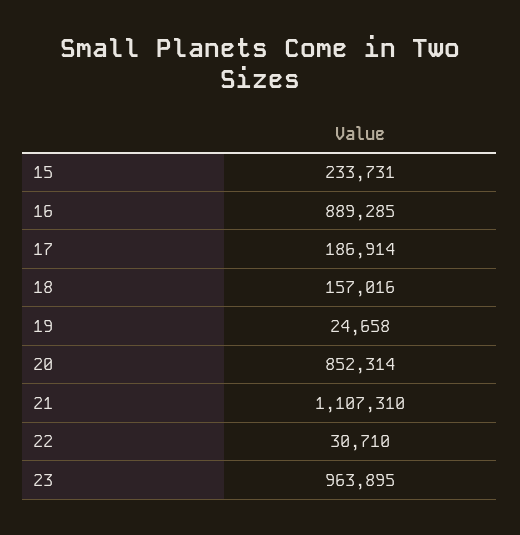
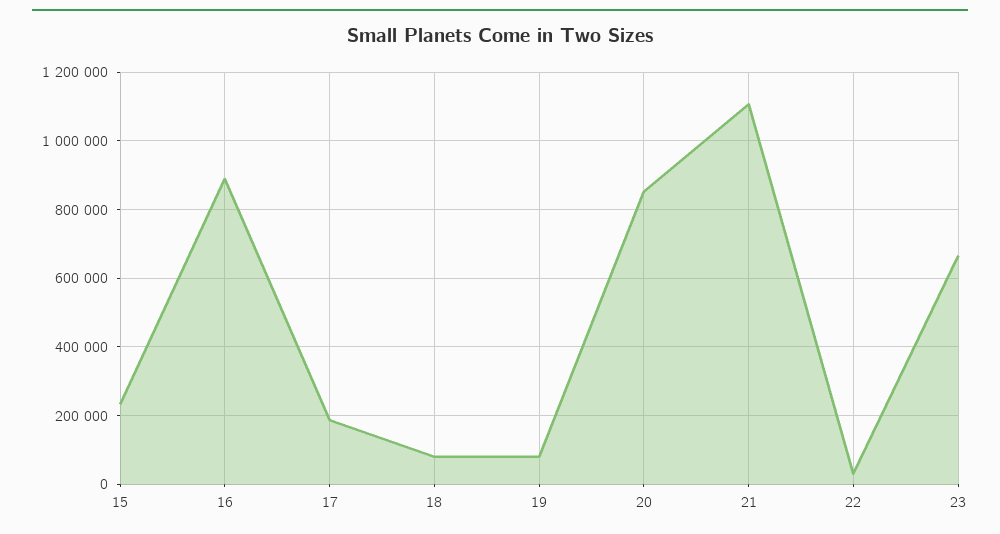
  {
    "15": 233731,
    "16": 889285,
    "17": 186914,
-   "18": 157016,
+   "18": 80000,
-   "19": 24658,
+   "19": 80000,
    "20": 852314,
    "21": 1107310,
    "22": 30710,
-   "23": 963895
+   "23": 660000
  }

